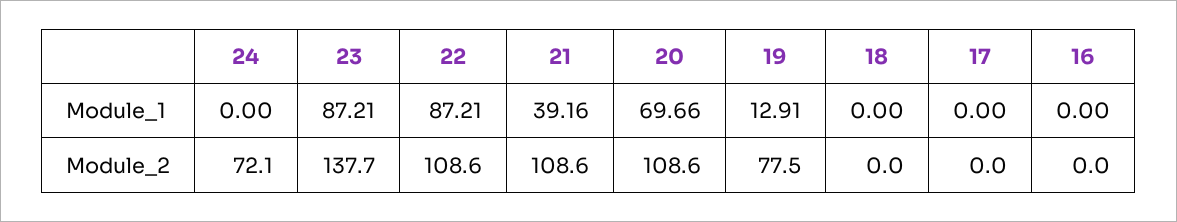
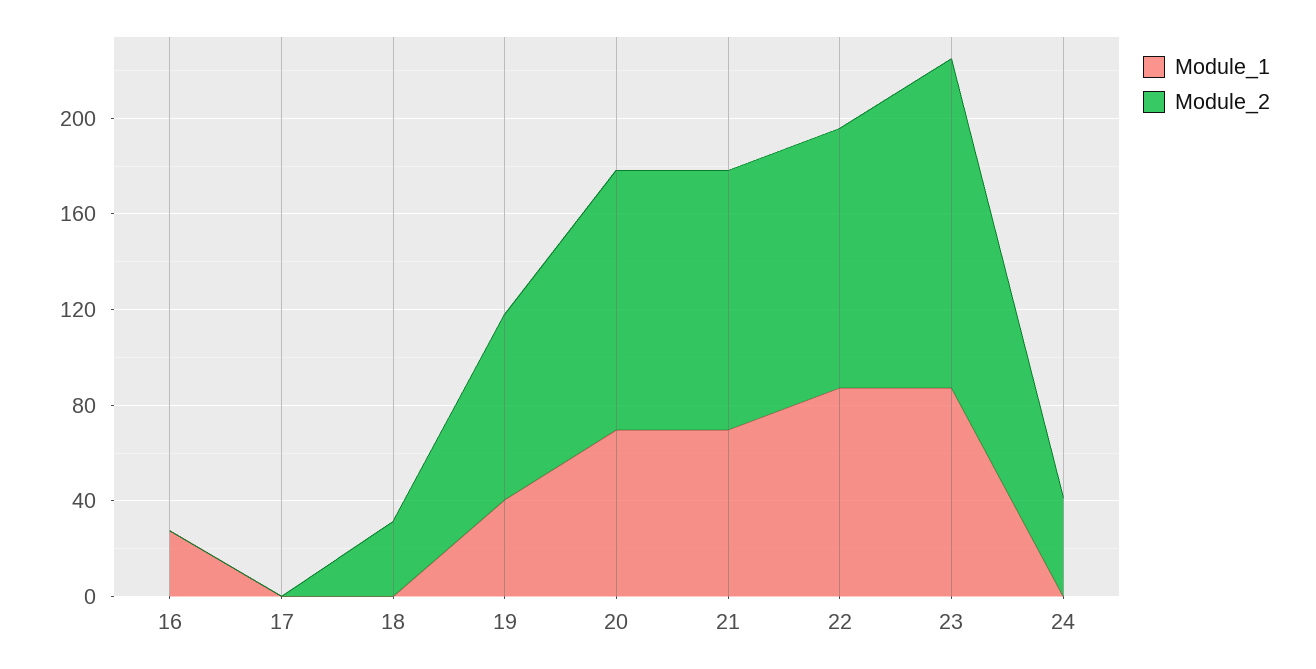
  {
    "Module_1": {
      "24": 0,
      "23": 87.21,
      "22": 87.21,
-     "21": 39.16,
+     "21": 70,
      "20": 69.66,
-     "19": 12.91,
+     "19": 40,
      "18": 0,
      "17": 0,
-     "16": 0
+     "16": 30
    },
    "Module_2": {
-     "24": 72.1,
+     "24": 40,
      "23": 137.7,
      "22": 108.6,
      "21": 108.6,
      "20": 108.6,
      "19": 77.5,
-     "18": 0,
+     "18": 30,
      "17": 0,
      "16": 0
    }
  }

